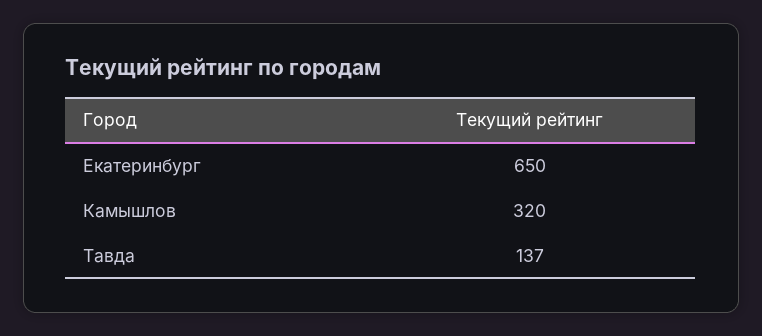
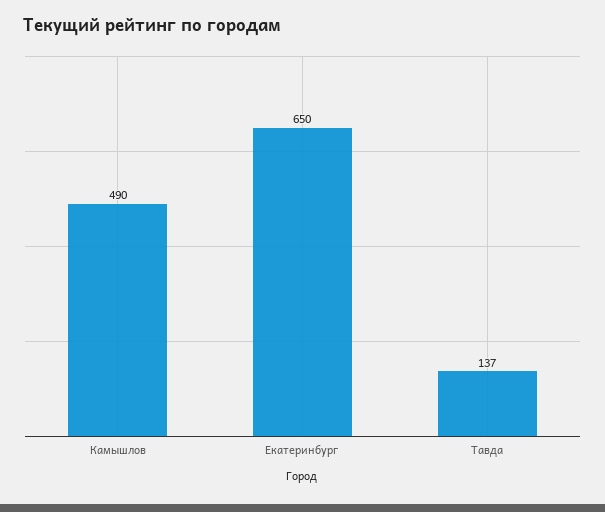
  {
    "Екатеринбург": 650,
-   "Камышлов": 320,
+   "Камышлов": 490,
    "Тавда": 137
  }

